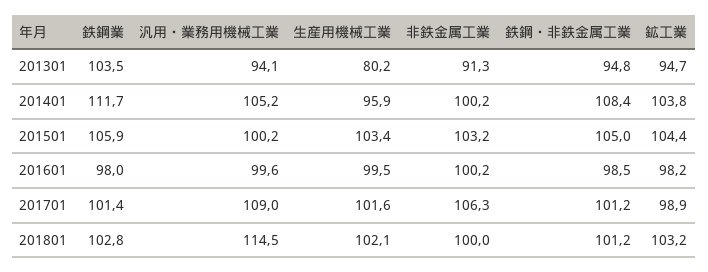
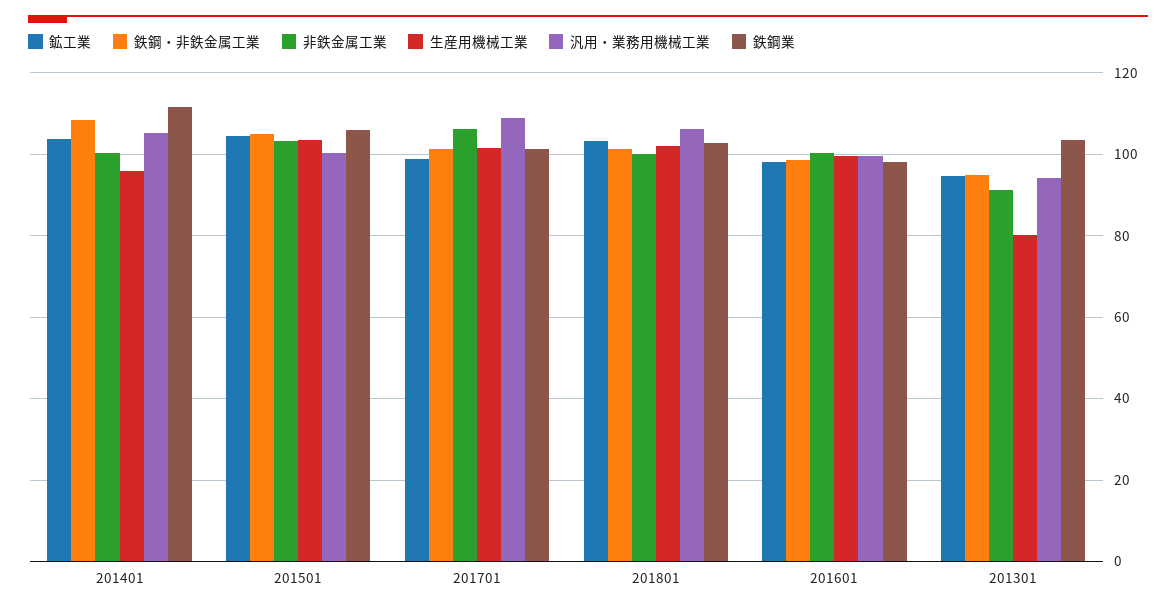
  {
    "鉄鋼業": {
      "201301": 103.5,
      "201401": 111.7,
      "201501": 105.9,
      "201601": 98,
      "201701": 101.4,
      "201801": 102.8
    },
    "汎用・業務用機械工業": {
      "201301": 94.1,
      "201401": 105.2,
      "201501": 100.2,
      "201601": 99.6,
      "201701": 109,
-     "201801": 114.5
+     "201801": 106
    },
    "生産用機械工業": {
      "201301": 80.2,
      "201401": 95.9,
      "201501": 103.4,
      "201601": 99.5,
      "201701": 101.6,
      "201801": 102.1
    },
    "非鉄金属工業": {
      "201301": 91.3,
      "201401": 100.2,
      "201501": 103.2,
      "201601": 100.2,
      "201701": 106.3,
      "201801": 100
    },
    "鉄鋼・非鉄金属工業": {
      "201301": 94.8,
      "201401": 108.4,
      "201501": 105,
      "201601": 98.5,
      "201701": 101.2,
      "201801": 101.2
    },
    "鉱工業": {
      "201301": 94.7,
      "201401": 103.8,
      "201501": 104.4,
      "201601": 98.2,
      "201701": 98.9,
      "201801": 103.2
    }
  }

